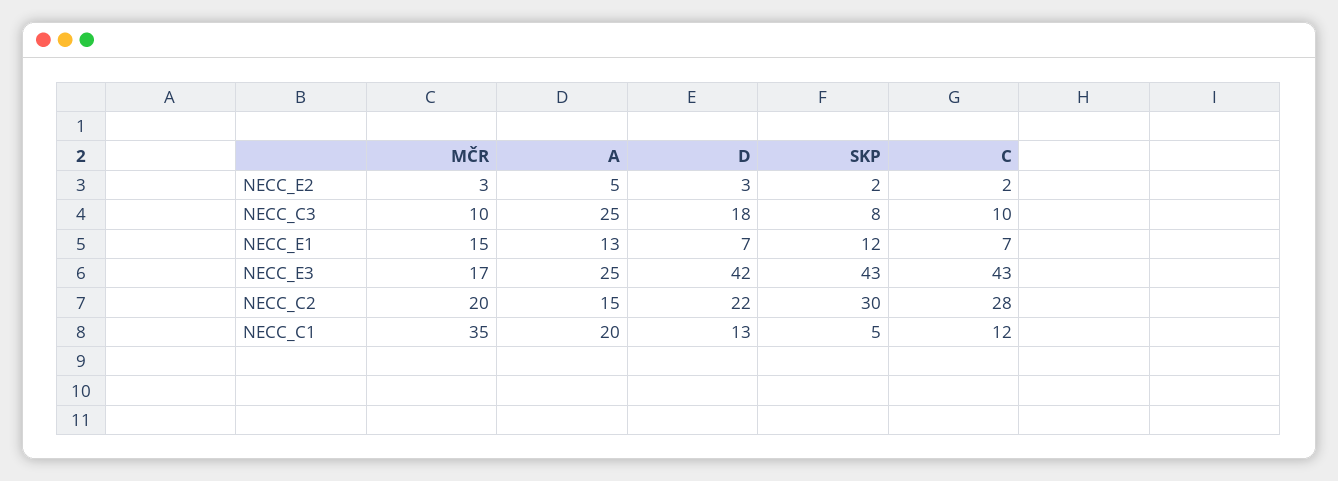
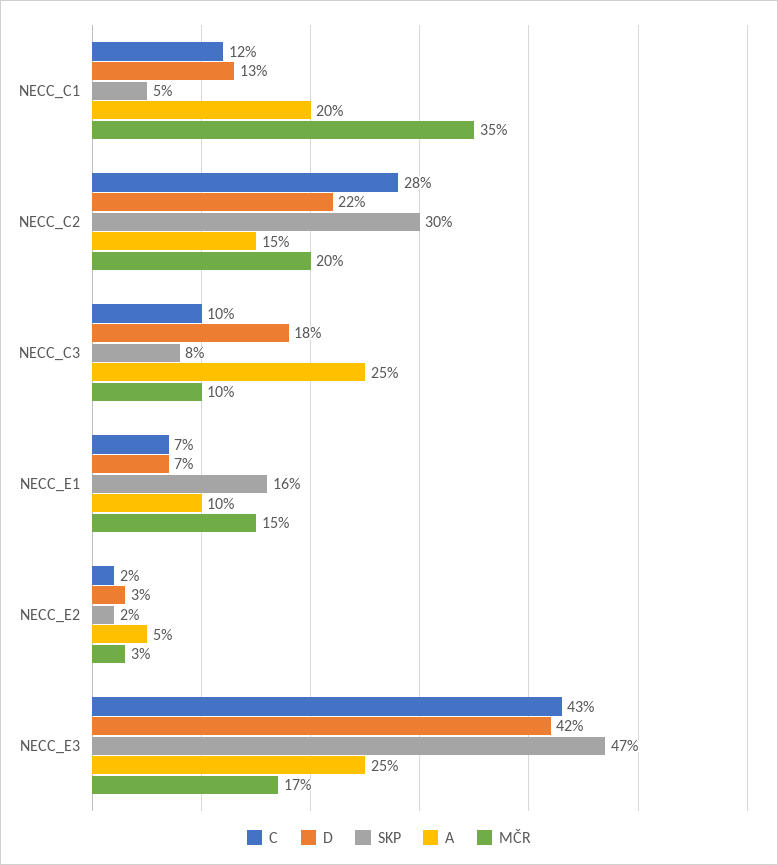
  {
    "MČR": {
      "NECC_E2": 3,
      "NECC_C3": 10,
      "NECC_E1": 15,
      "NECC_E3": 17,
      "NECC_C2": 20,
      "NECC_C1": 35
    },
    "A": {
      "NECC_E2": 5,
      "NECC_C3": 25,
-     "NECC_E1": 13,
+     "NECC_E1": 10,
      "NECC_E3": 25,
      "NECC_C2": 15,
      "NECC_C1": 20
    },
    "D": {
      "NECC_E2": 3,
      "NECC_C3": 18,
      "NECC_E1": 7,
      "NECC_E3": 42,
      "NECC_C2": 22,
      "NECC_C1": 13
    },
    "SKP": {
      "NECC_E2": 2,
      "NECC_C3": 8,
-     "NECC_E1": 12,
+     "NECC_E1": 16,
-     "NECC_E3": 43,
+     "NECC_E3": 47,
      "NECC_C2": 30,
      "NECC_C1": 5
    },
    "C": {
      "NECC_E2": 2,
      "NECC_C3": 10,
      "NECC_E1": 7,
      "NECC_E3": 43,
      "NECC_C2": 28,
      "NECC_C1": 12
    }
  }

